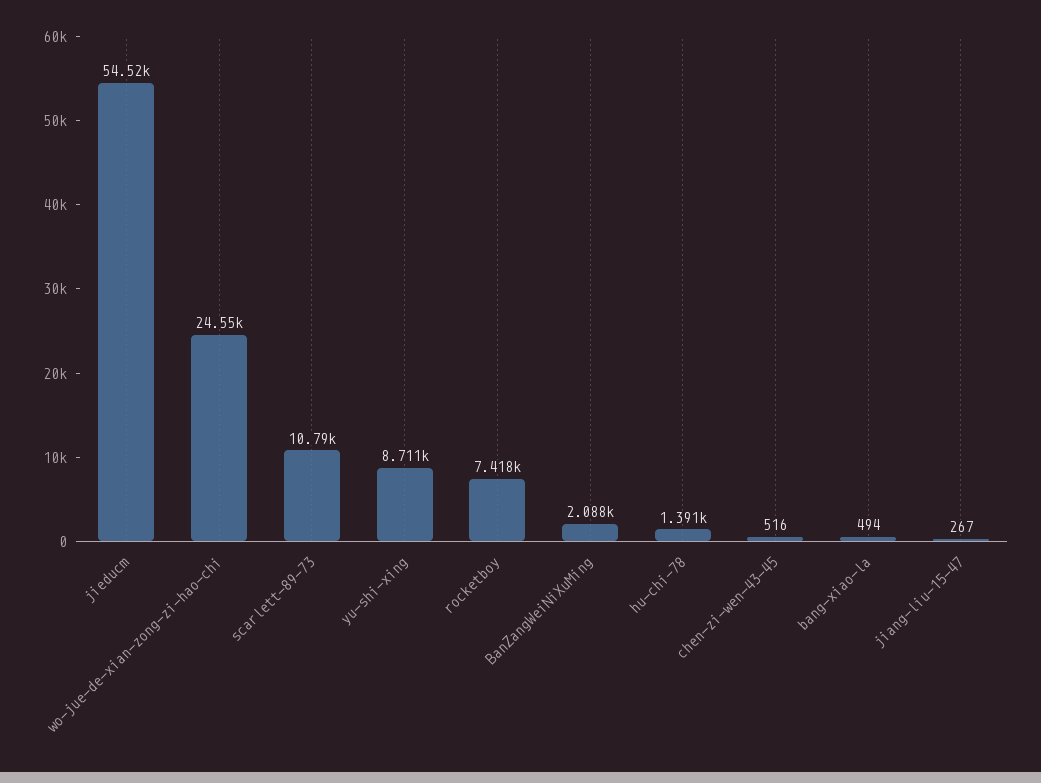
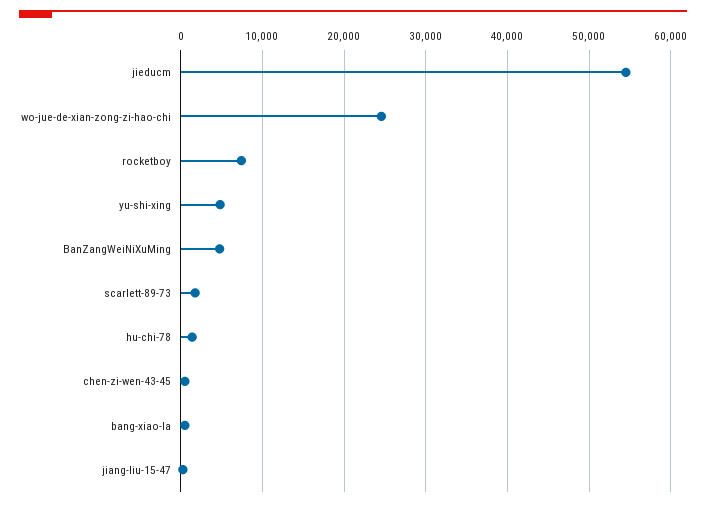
  {
    "jieducm": 54520,
    "wo-jue-de-xian-zong-zi-hao-chi": 24550,
-   "scarlett-89-73": 10790,
+   "scarlett-89-73": 2000,
-   "yu-shi-xing": 8711,
+   "yu-shi-xing": 5000,
    "rocketboy": 7418,
-   "BanZangWeiNiXuMing": 2088,
+   "BanZangWeiNiXuMing": 5000,
    "hu-chi-78": 1391,
    "chen-zi-wen-43-45": 516,
    "bang-xiao-la": 494,
    "jiang-liu-15-47": 267
  }

